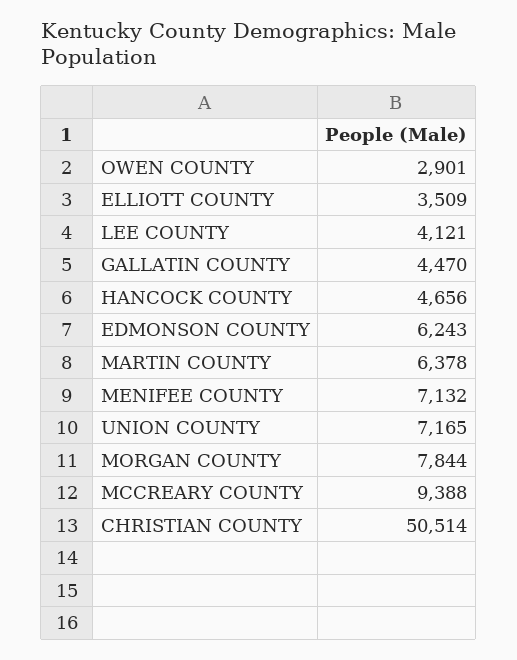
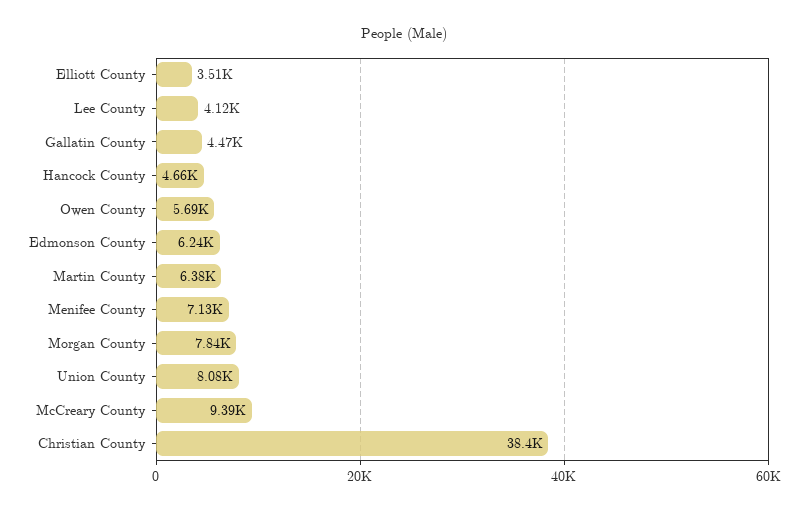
  {
-   "OWEN COUNTY": 2901,
+   "OWEN COUNTY": 5690,
    "ELLIOTT COUNTY": 3509,
    "LEE COUNTY": 4121,
    "GALLATIN COUNTY": 4470,
    "HANCOCK COUNTY": 4656,
    "EDMONSON COUNTY": 6243,
    "MARTIN COUNTY": 6378,
    "MENIFEE COUNTY": 7132,
-   "UNION COUNTY": 7165,
+   "UNION COUNTY": 8080,
    "MORGAN COUNTY": 7844,
    "MCCREARY COUNTY": 9388,
-   "CHRISTIAN COUNTY": 50514
+   "CHRISTIAN COUNTY": 38400
  }

